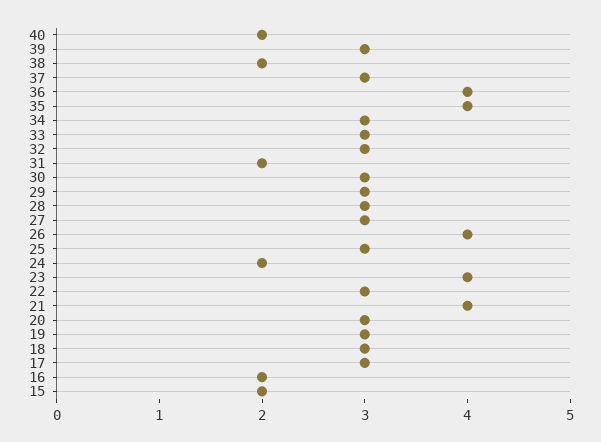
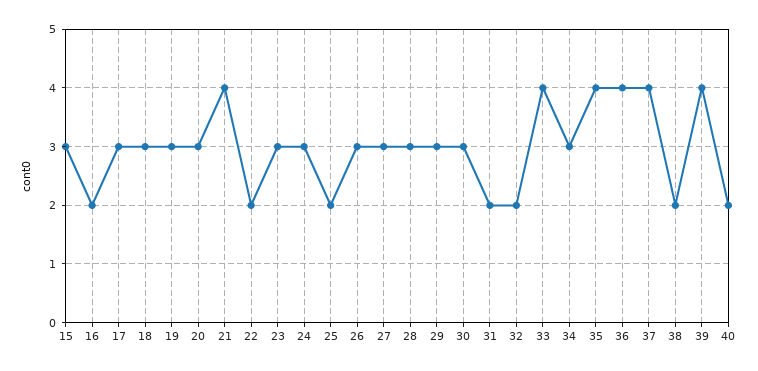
  {
    "40": 2,
-   "39": 3,
+   "39": 4,
    "38": 2,
-   "37": 3,
+   "37": 4,
    "36": 4,
    "35": 4,
    "34": 3,
-   "33": 3,
+   "33": 4,
-   "32": 3,
+   "32": 2,
    "31": 2,
    "30": 3,
    "29": 3,
    "28": 3,
    "27": 3,
-   "26": 4,
+   "26": 3,
-   "25": 3,
+   "25": 2,
-   "24": 2,
+   "24": 3,
-   "23": 4,
+   "23": 3,
-   "22": 3,
+   "22": 2,
    "21": 4,
    "20": 3,
    "19": 3,
    "18": 3,
    "17": 3,
    "16": 2,
-   "15": 2
+   "15": 3
  }

